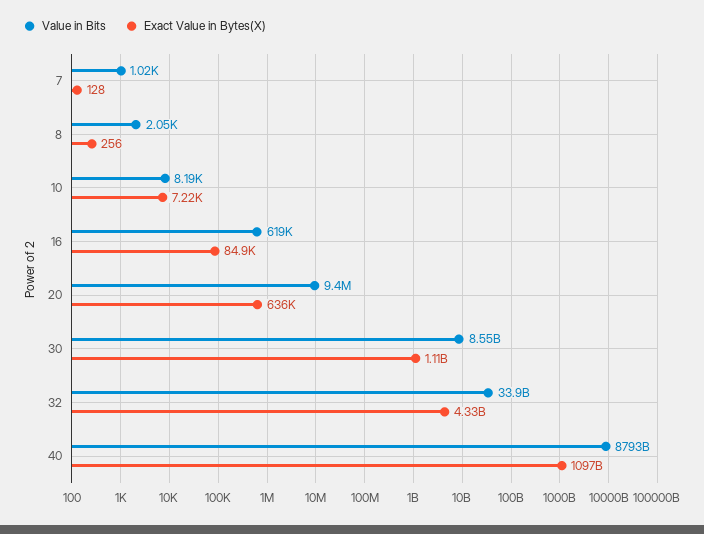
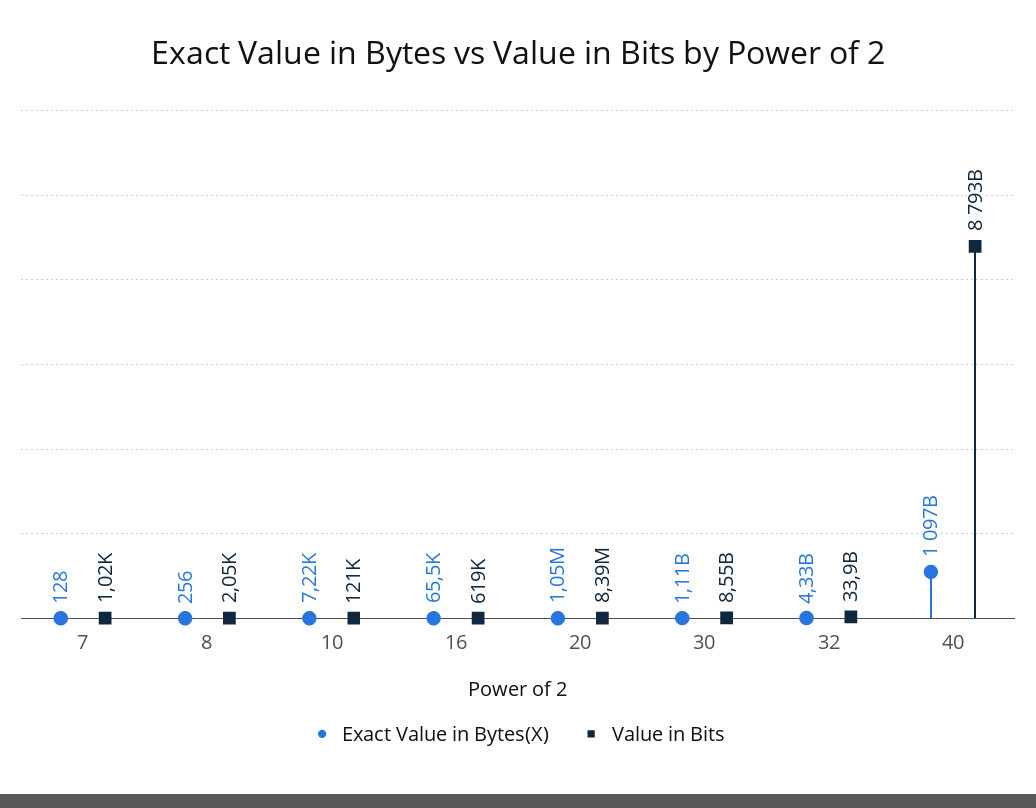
  {
    "Value in Bits": {
      "7": 1020,
      "8": 2050,
-     "10": 8190,
+     "10": 121000,
      "16": 619000,
-     "20": 9400000,
+     "20": 8390000,
      "30": 8550000000,
      "32": 33900000000,
      "40": 8793000000000
    },
    "Exact Value in Bytes(X)": {
      "7": 128,
      "8": 256,
      "10": 7220,
-     "16": 84900,
+     "16": 65500,
-     "20": 636000,
+     "20": 1050000,
      "30": 1110000000,
      "32": 4330000000,
      "40": 1097000000000
    }
  }

